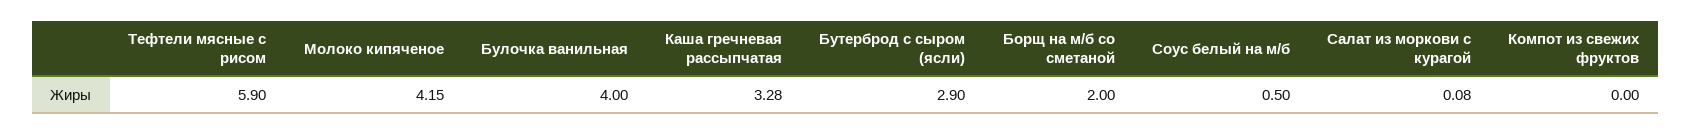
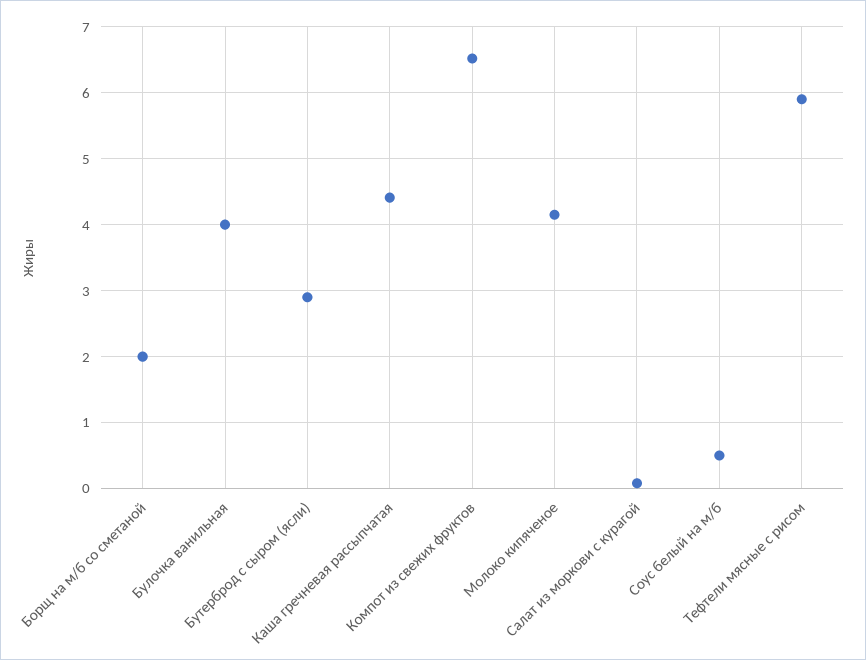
  {
    "Тефтели мясные с рисом": 5.9,
    "Молоко кипяченое": 4.15,
    "Булочка ванильная": 4,
-   "Каша гречневая рассыпчатая": 3.28,
+   "Каша гречневая рассыпчатая": 4.4,
    "Бутерброд с сыром (ясли)": 2.9,
    "Борщ на м/б со сметаной": 2,
    "Соус белый на м/б": 0.5,
    "Салат из моркови с курагой": 0.08,
-   "Компот из свежих фруктов": 0
+   "Компот из свежих фруктов": 6.5
  }

